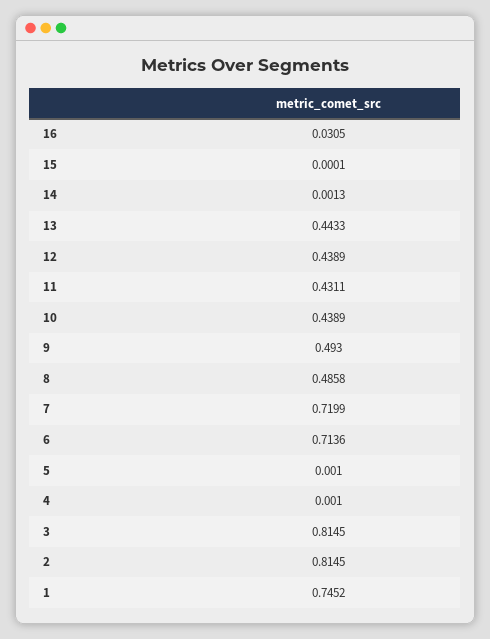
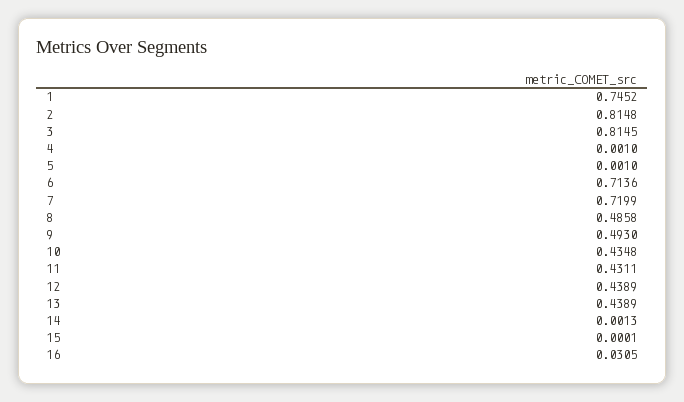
  {
    "16": 0.0305,
    "15": 0.0001,
    "14": 0.0013,
-   "13": 0.4433,
+   "13": 0.4389,
    "12": 0.4389,
    "11": 0.4311,
-   "10": 0.4389,
+   "10": 0.4348,
    "9": 0.493,
    "8": 0.4858,
    "7": 0.7199,
    "6": 0.7136,
    "5": 0.001,
    "4": 0.001,
    "3": 0.8145,
-   "2": 0.8145,
+   "2": 0.8148,
    "1": 0.7452
  }

